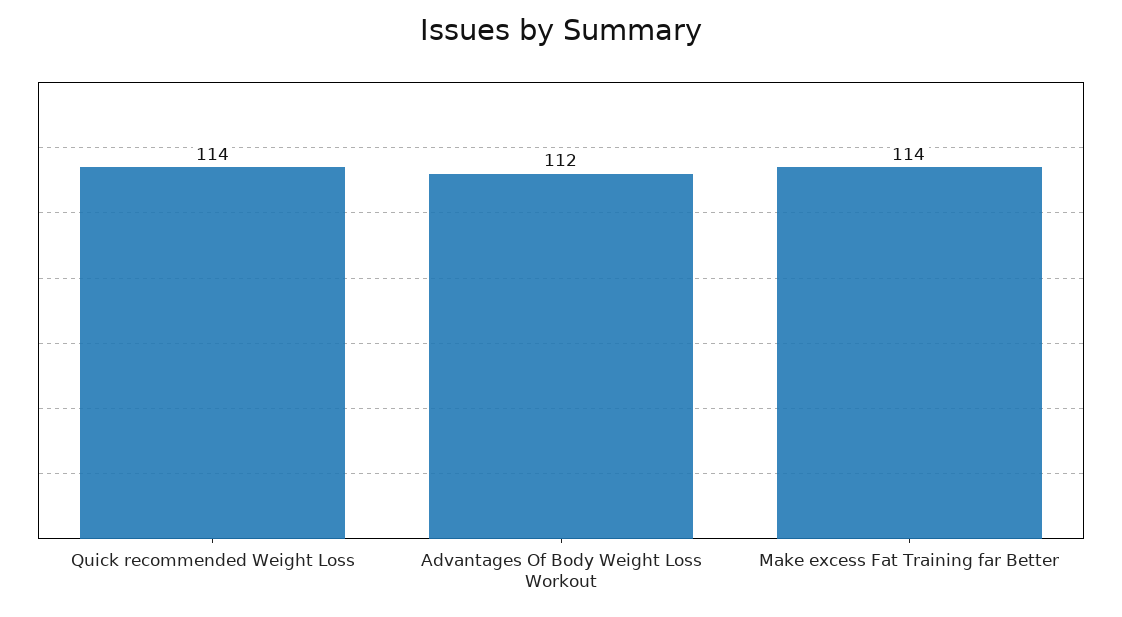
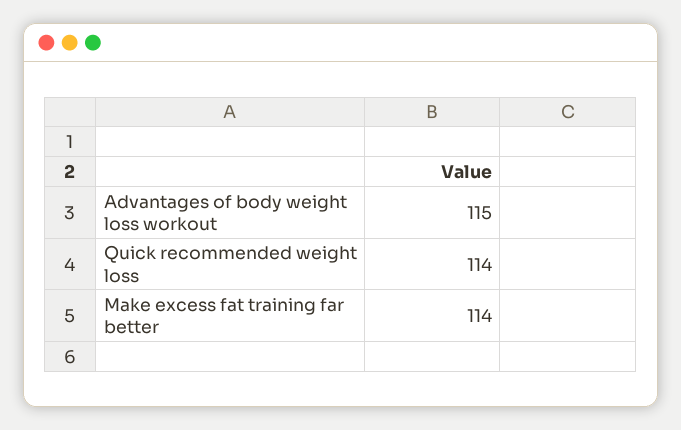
  {
    "Quick recommended Weight Loss": 114,
-   "Advantages Of Body Weight Loss Workout": 112,
+   "Advantages Of Body Weight Loss Workout": 115,
    "Make excess Fat Training far Better": 114
  }

